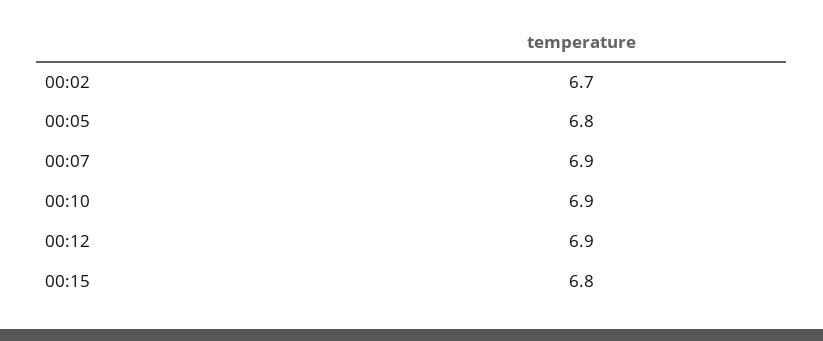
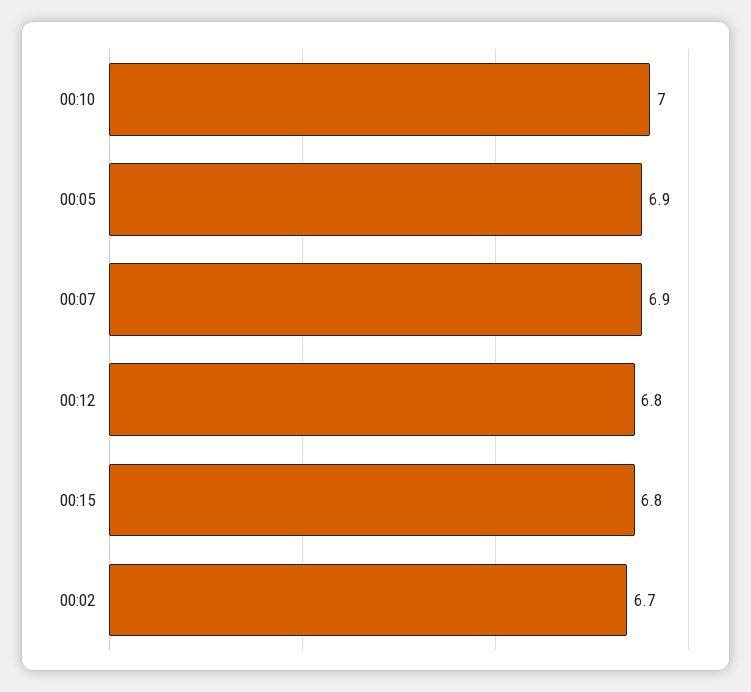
  {
    "00:02": 6.7,
-   "00:05": 6.8,
+   "00:05": 6.9,
    "00:07": 6.9,
-   "00:10": 6.9,
+   "00:10": 7,
-   "00:12": 6.9,
+   "00:12": 6.8,
    "00:15": 6.8
  }

